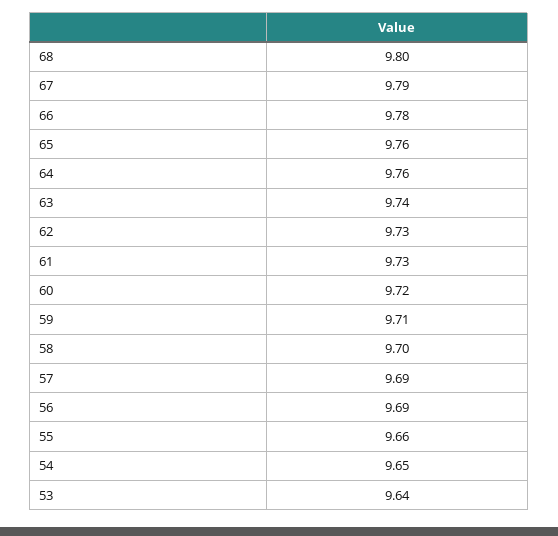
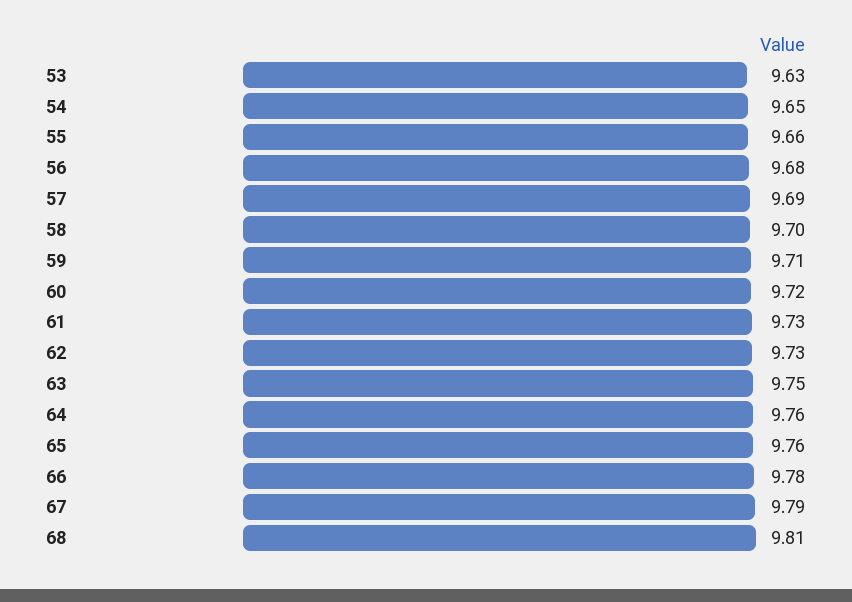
  {
-   "68": 9.8,
+   "68": 9.81,
    "67": 9.79,
    "66": 9.78,
    "65": 9.76,
    "64": 9.76,
-   "63": 9.74,
+   "63": 9.75,
    "62": 9.73,
    "61": 9.73,
    "60": 9.72,
    "59": 9.71,
    "58": 9.7,
    "57": 9.69,
-   "56": 9.69,
+   "56": 9.68,
    "55": 9.66,
    "54": 9.65,
-   "53": 9.64
+   "53": 9.63
  }

